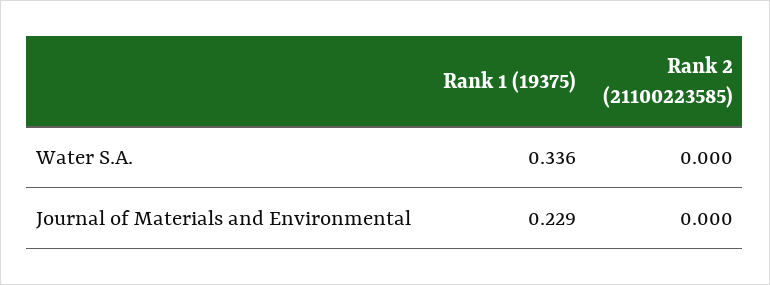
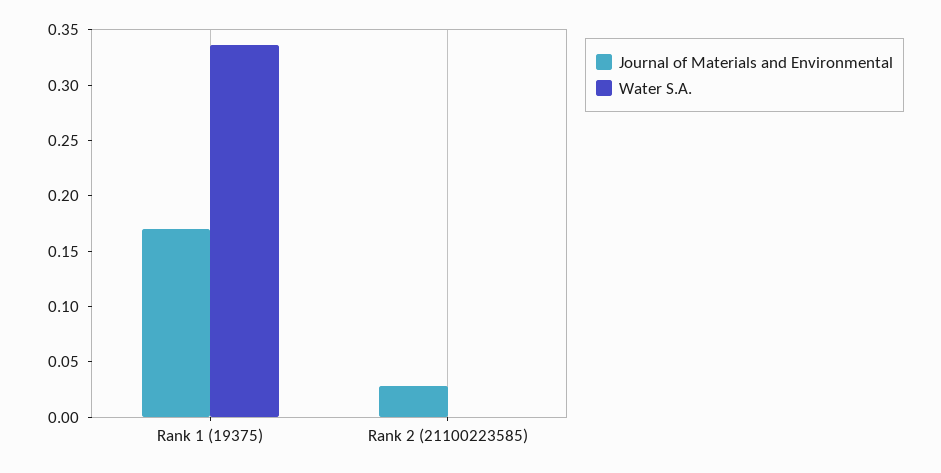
  {
    "Water S.A.": {
      "Rank 1 (19375)": 0.336,
      "Rank 2 (21100223585)": 0
    },
    "Journal of Materials and Environmental": {
-     "Rank 1 (19375)": 0.229,
+     "Rank 1 (19375)": 0.17,
-     "Rank 2 (21100223585)": 0
+     "Rank 2 (21100223585)": 0.03
    }
  }

